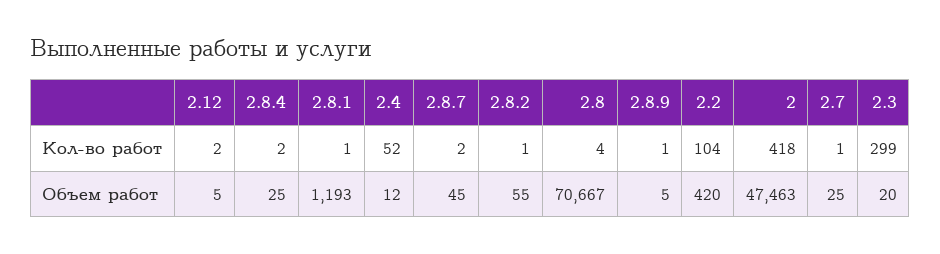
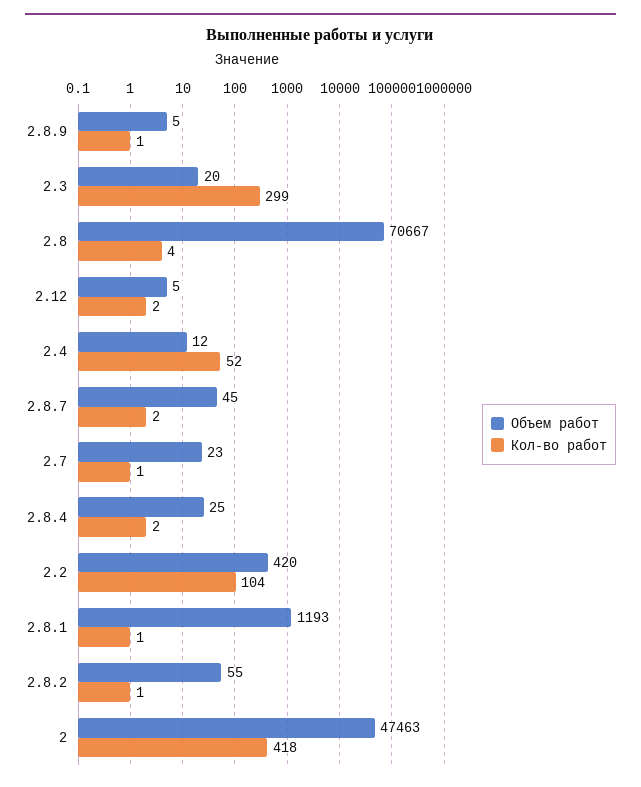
  {
    "Кол-во работ": {
      "2.12": 2,
      "2.8.4": 2,
      "2.8.1": 1,
      "2.4": 52,
      "2.8.7": 2,
      "2.8.2": 1,
      "2.8": 4,
      "2.8.9": 1,
      "2.2": 104,
      "2": 418,
      "2.7": 1,
      "2.3": 299
    },
    "Объем работ": {
      "2.12": 5,
      "2.8.4": 25,
      "2.8.1": 1193,
      "2.4": 12,
      "2.8.7": 45,
      "2.8.2": 55,
      "2.8": 70667,
      "2.8.9": 5,
      "2.2": 420,
      "2": 47463,
-     "2.7": 25,
+     "2.7": 23,
      "2.3": 20
    }
  }

